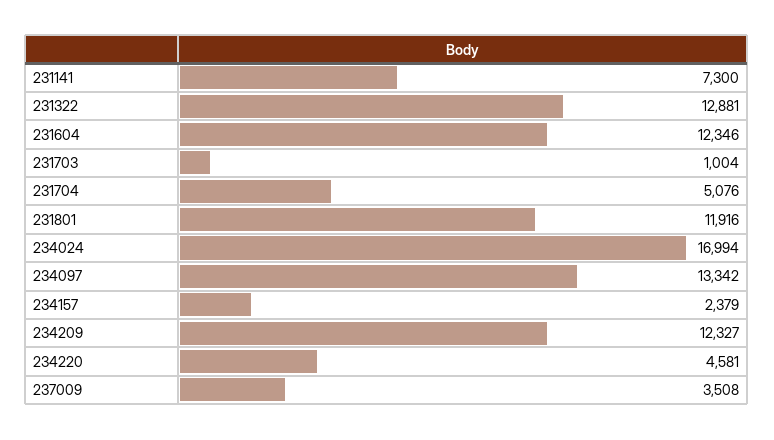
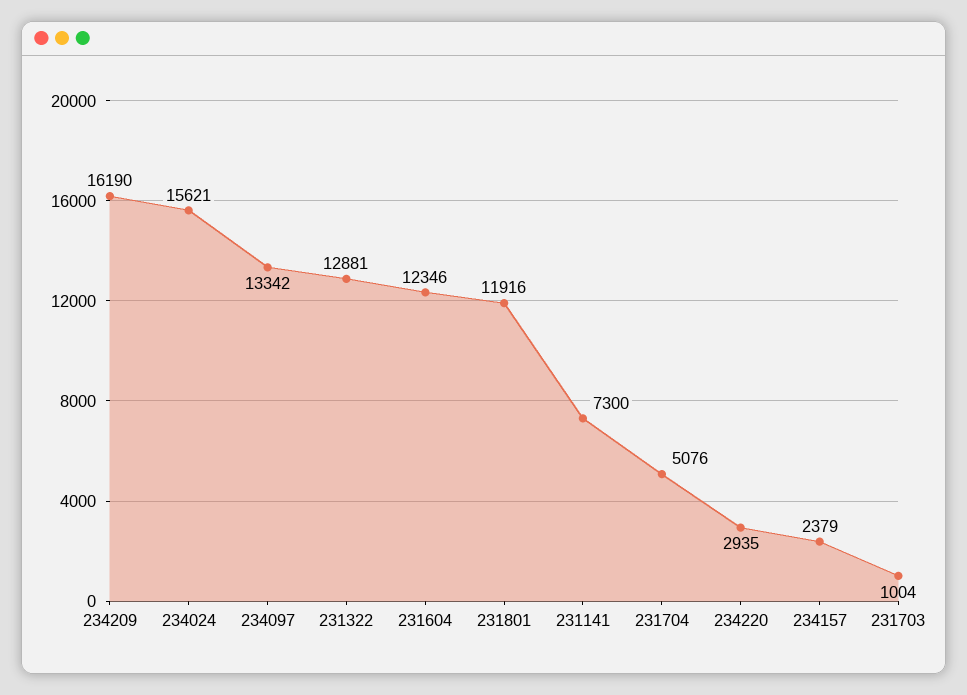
  {
    "231141": 7300,
    "231322": 12881,
    "231604": 12346,
    "231703": 1004,
    "231704": 5076,
    "231801": 11916,
-   "234024": 16994,
+   "234024": 15621,
    "234097": 13342,
    "234157": 2379,
-   "234209": 12327,
+   "234209": 16190,
-   "234220": 4581,
+   "234220": 2935
-   "237009": 3508
  }

